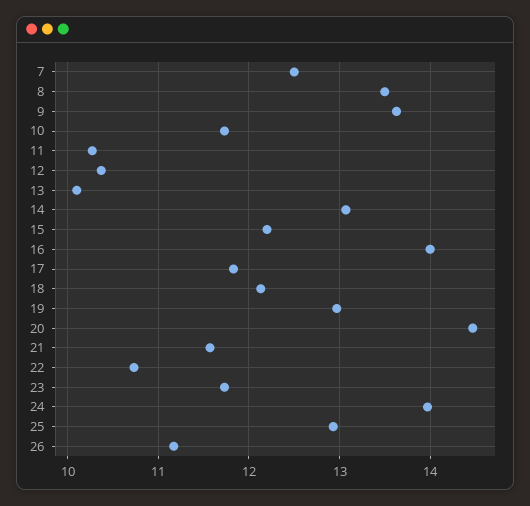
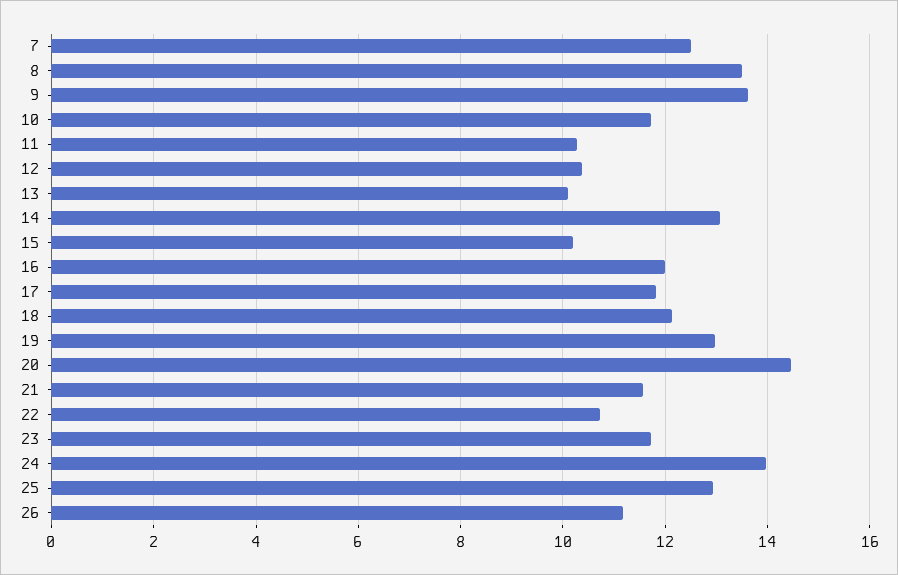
  {
    "7": 12.5,
    "8": 13.5,
    "9": 13.6,
    "10": 11.7,
    "11": 10.3,
    "12": 10.4,
    "13": 10.1,
    "14": 13.1,
-   "15": 12.2,
+   "15": 10.2,
-   "16": 14,
+   "16": 12,
    "17": 11.8,
    "18": 12.1,
    "19": 13,
    "20": 14.5,
    "21": 11.6,
    "22": 10.7,
    "23": 11.7,
    "24": 14,
    "25": 12.9,
    "26": 11.2
  }

